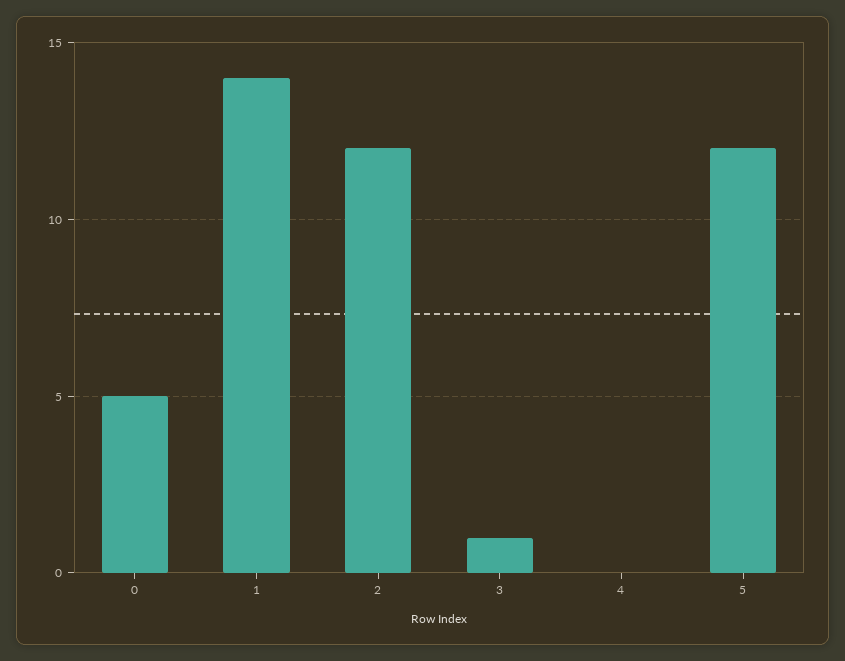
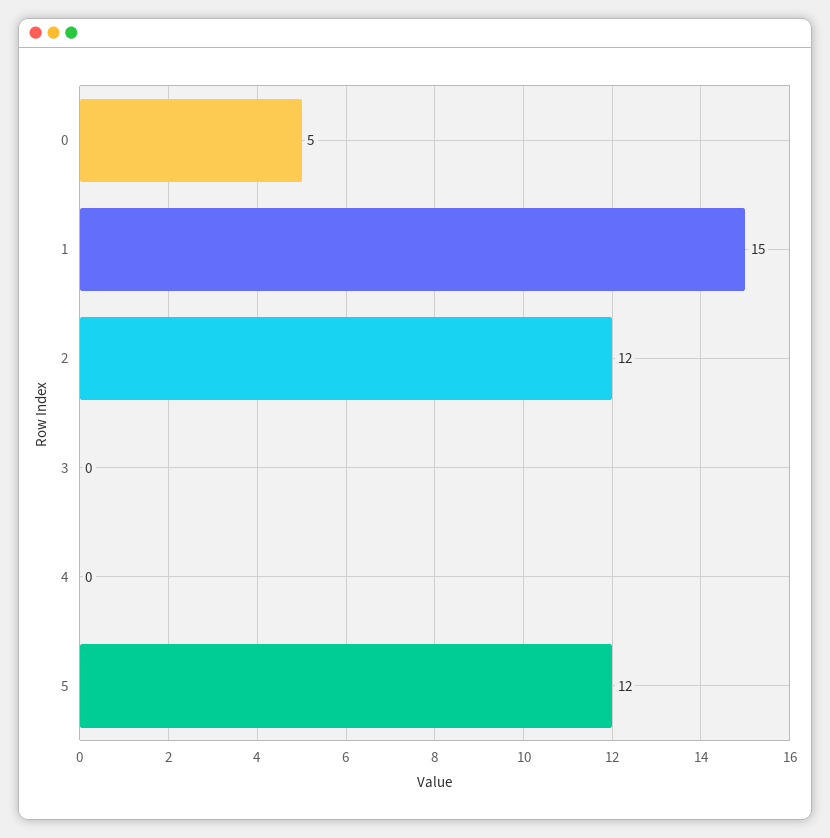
  {
    "0": 5,
-   "1": 14,
+   "1": 15,
    "2": 12,
-   "3": 1,
+   "3": 0,
    "4": 0,
    "5": 12
  }

